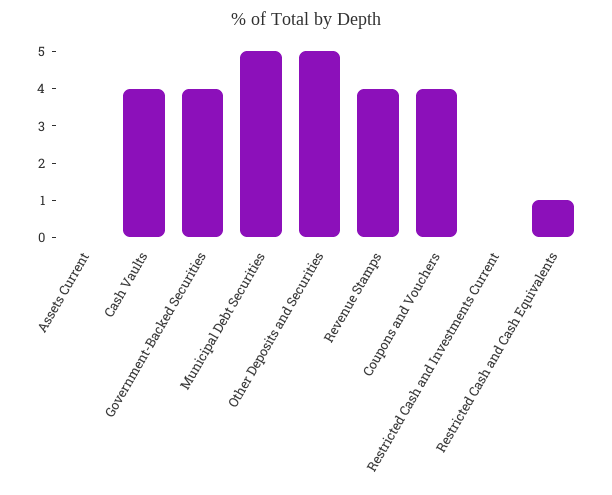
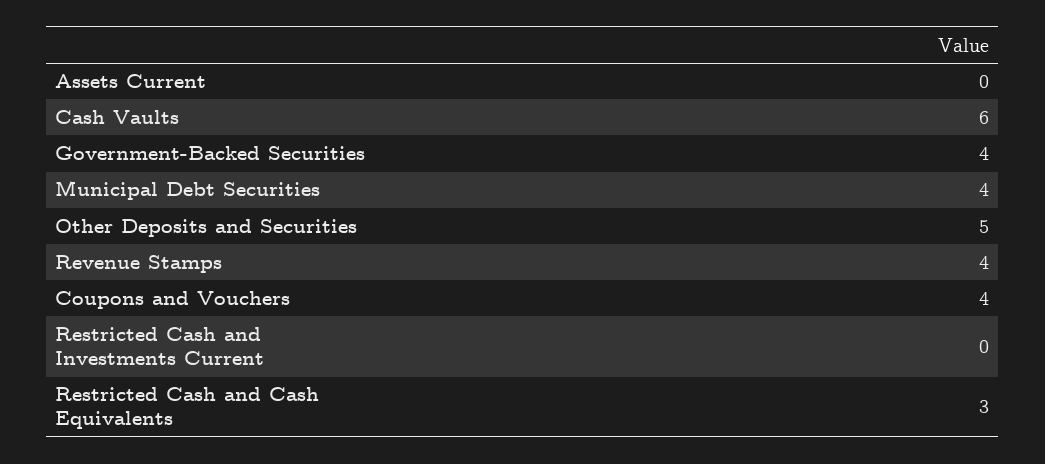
  {
    "Assets Current": 0,
-   "Cash Vaults": 4,
+   "Cash Vaults": 6,
    "Government-Backed Securities": 4,
-   "Municipal Debt Securities": 5,
+   "Municipal Debt Securities": 4,
    "Other Deposits and Securities": 5,
    "Revenue Stamps": 4,
    "Coupons and Vouchers": 4,
    "Restricted Cash and Investments Current": 0,
-   "Restricted Cash and Cash Equivalents": 1
+   "Restricted Cash and Cash Equivalents": 3
  }

